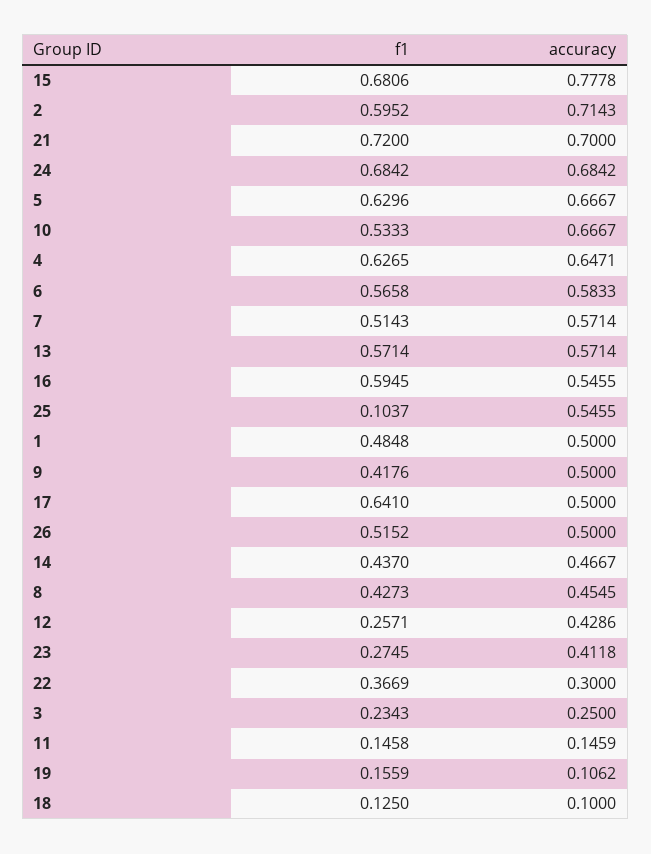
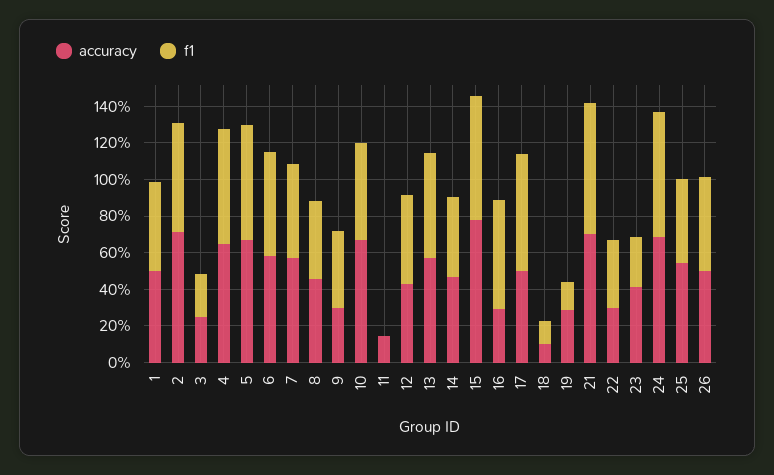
  {
    "f1": {
      "15": 0.6806,
      "2": 0.5952,
      "21": 0.72,
      "24": 0.6842,
      "5": 0.6296,
      "10": 0.5333,
      "4": 0.6265,
      "6": 0.5658,
      "7": 0.5143,
      "13": 0.5714,
      "16": 0.5945,
-     "25": 0.1037,
+     "25": 0.45,
      "1": 0.4848,
      "9": 0.4176,
      "17": 0.641,
      "26": 0.5152,
      "14": 0.437,
      "8": 0.4273,
-     "12": 0.2571,
+     "12": 0.5,
      "23": 0.2745,
      "22": 0.3669,
      "3": 0.2343,
-     "11": 0.1458,
+     "11": 0,
      "19": 0.1559,
      "18": 0.125
    },
    "accuracy": {
      "15": 0.7778,
      "2": 0.7143,
      "21": 0.7,
      "24": 0.6842,
      "5": 0.6667,
      "10": 0.6667,
      "4": 0.6471,
      "6": 0.5833,
      "7": 0.5714,
      "13": 0.5714,
-     "16": 0.5455,
+     "16": 0.3,
      "25": 0.5455,
      "1": 0.5,
-     "9": 0.5,
+     "9": 0.3,
      "17": 0.5,
      "26": 0.5,
      "14": 0.4667,
      "8": 0.4545,
      "12": 0.4286,
      "23": 0.4118,
      "22": 0.3,
      "3": 0.25,
      "11": 0.1459,
-     "19": 0.1062,
+     "19": 0.3,
      "18": 0.1
    }
  }

